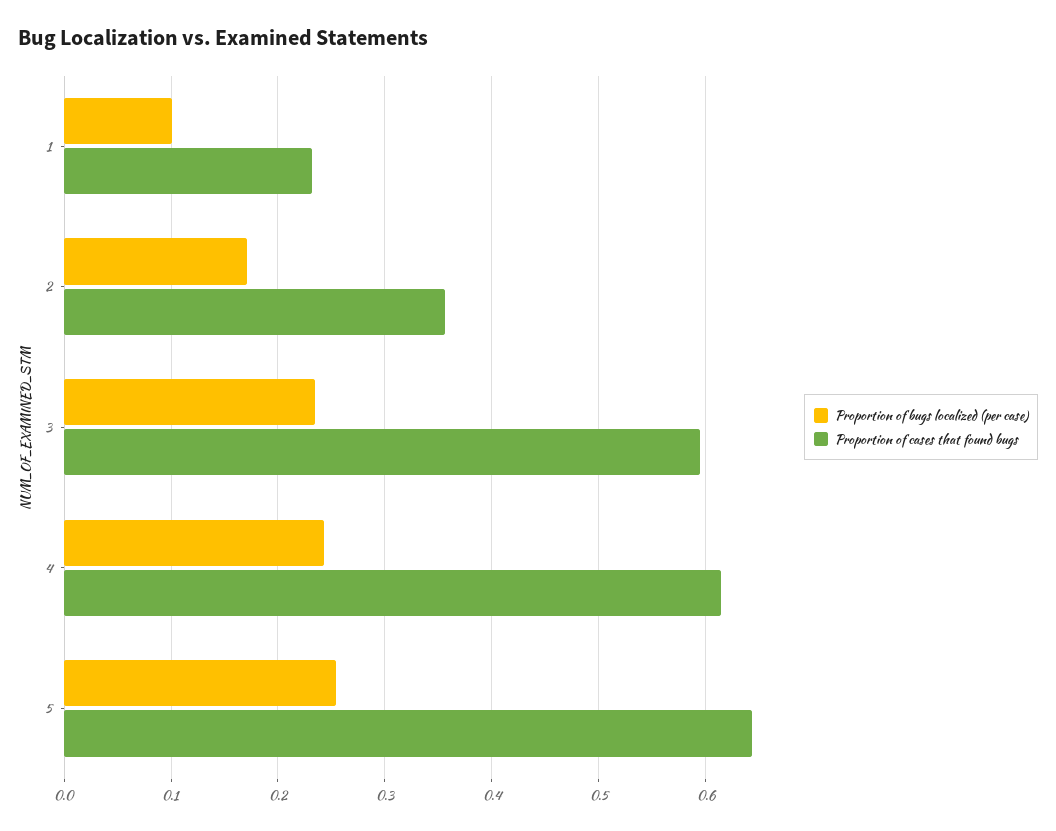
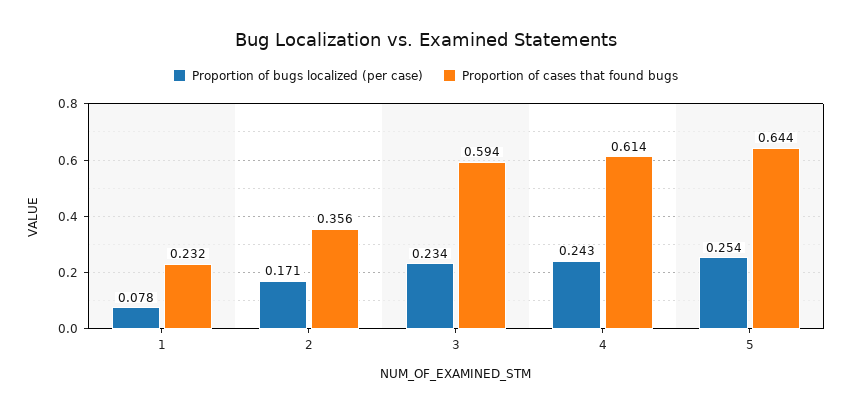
  {
    "Proportion of bugs localized (per case)": {
-     "1": 0.1,
+     "1": 0.078,
      "2": 0.171,
      "3": 0.234,
      "4": 0.243,
      "5": 0.254
    },
    "Proportion of cases that found bugs": {
      "1": 0.232,
      "2": 0.356,
      "3": 0.594,
      "4": 0.614,
      "5": 0.644
    }
  }

